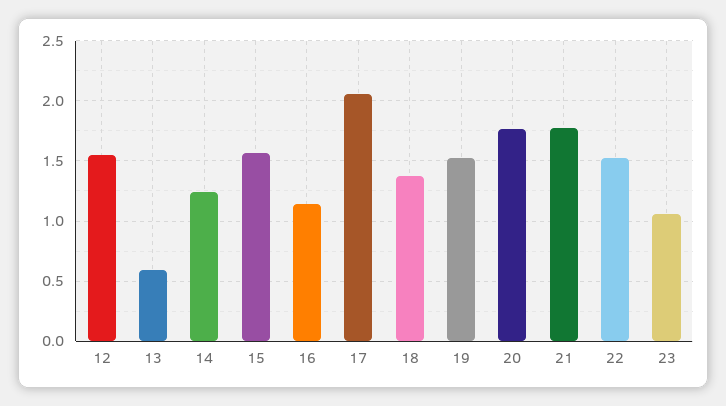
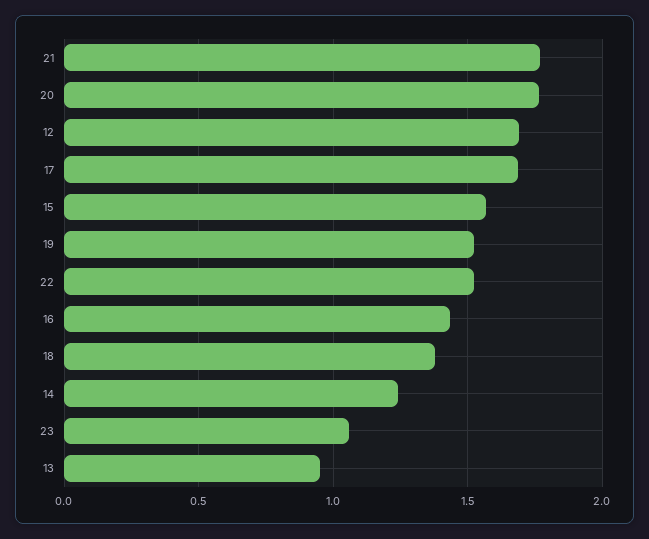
  {
-   "12": 1.55,
+   "12": 1.7,
-   "13": 0.6,
+   "13": 0.95,
    "14": 1.25,
    "15": 1.55,
-   "16": 1.15,
+   "16": 1.45,
-   "17": 2.05,
+   "17": 1.7,
    "18": 1.4,
    "19": 1.5,
    "20": 1.75,
    "21": 1.75,
    "22": 1.5,
    "23": 1.05
  }

